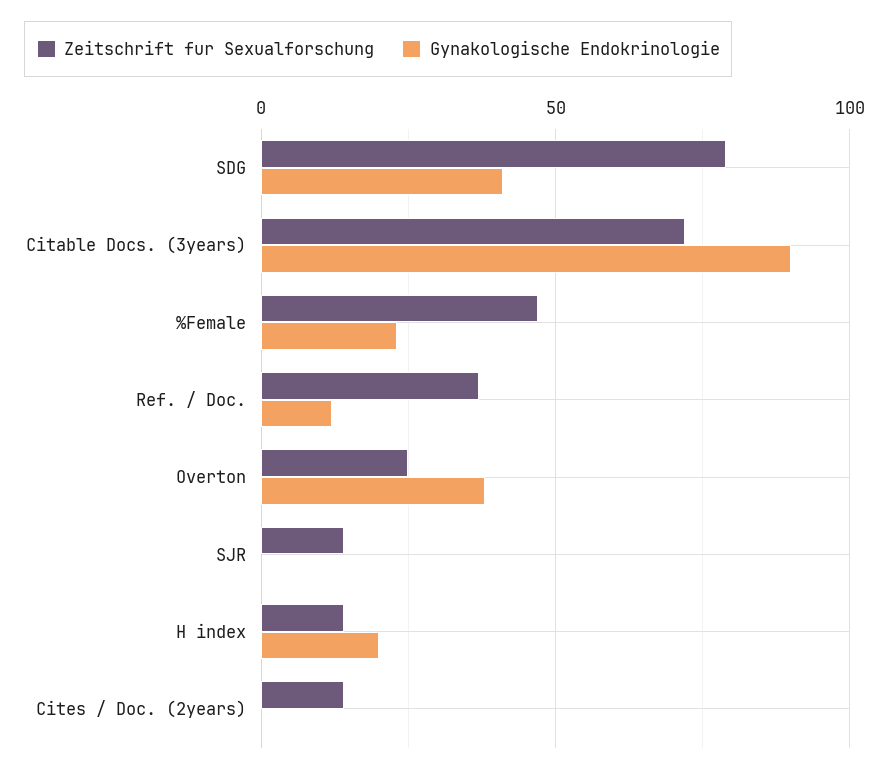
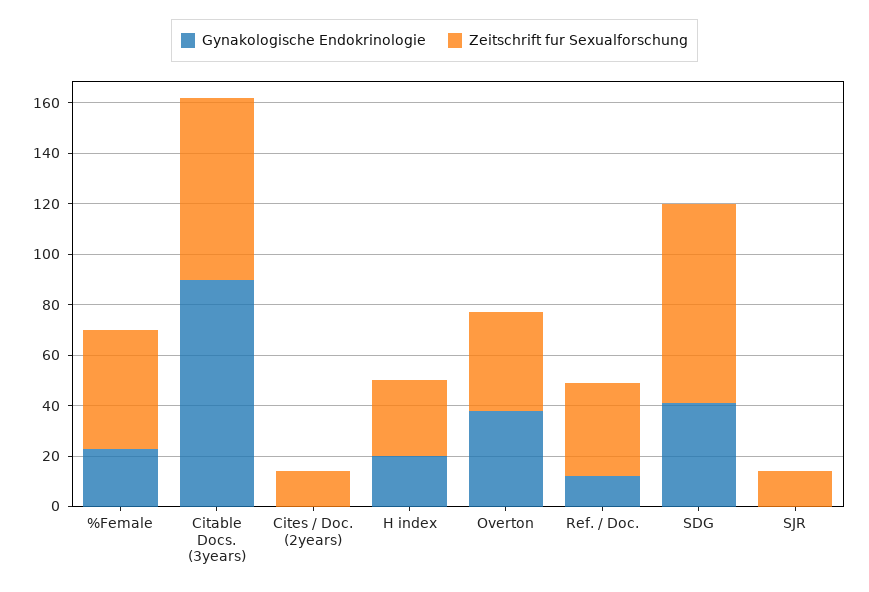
  {
    "Zeitschrift fur Sexualforschung": {
      "SDG": 80,
      "Citable Docs. (3years)": 70,
      "%Female": 45,
      "Ref. / Doc.": 35,
-     "Overton": 25,
+     "Overton": 40,
      "SJR": 15,
-     "H index": 15,
+     "H index": 30,
      "Cites / Doc. (2years)": 15
    },
    "Gynakologische Endokrinologie": {
      "SDG": 40,
      "Citable Docs. (3years)": 90,
      "%Female": 25,
      "Ref. / Doc.": 10,
      "Overton": 40,
      "SJR": 0,
      "H index": 20,
      "Cites / Doc. (2years)": 0
    }
  }

